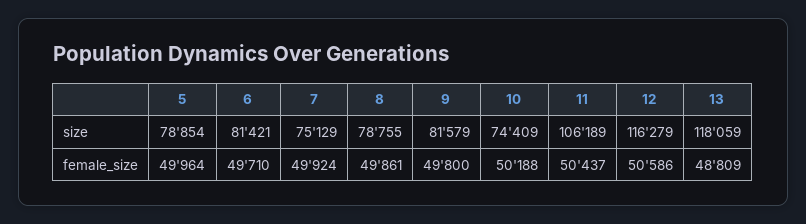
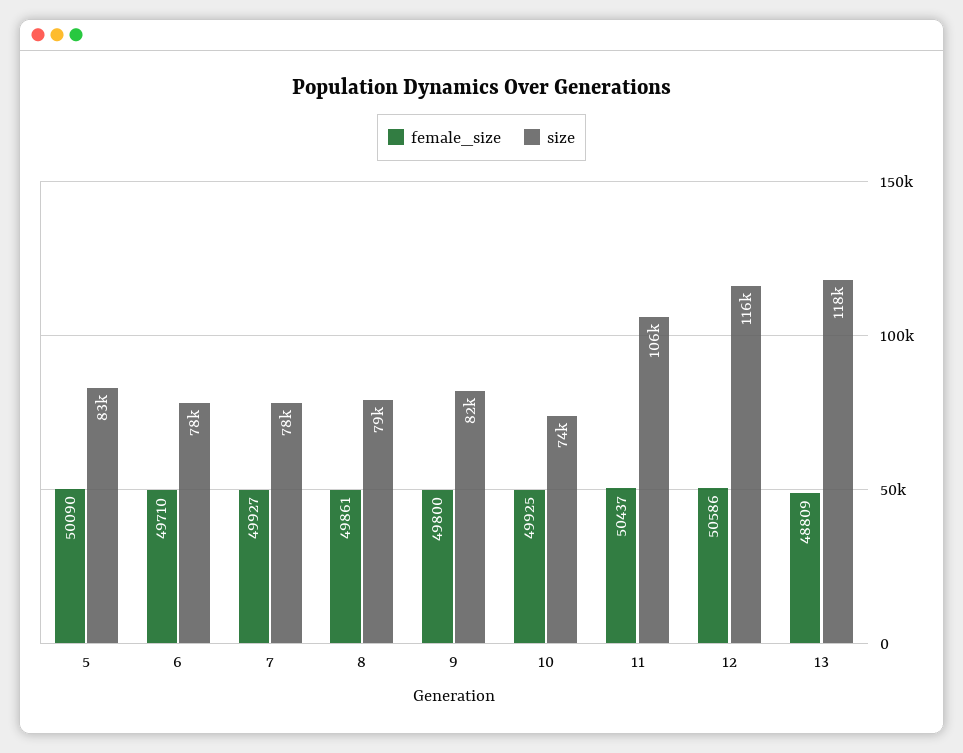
  {
    "size": {
-     "5": 78854,
+     "5": 83000,
-     "6": 81421,
+     "6": 78000,
-     "7": 75129,
+     "7": 78000,
      "8": 78755,
      "9": 81579,
      "10": 74409,
      "11": 106189,
      "12": 116279,
      "13": 118059
    },
    "female_size": {
-     "5": 49964,
+     "5": 50090,
      "6": 49710,
-     "7": 49924,
+     "7": 49927,
      "8": 49861,
      "9": 49800,
-     "10": 50188,
+     "10": 49925,
      "11": 50437,
      "12": 50586,
      "13": 48809
    }
  }

